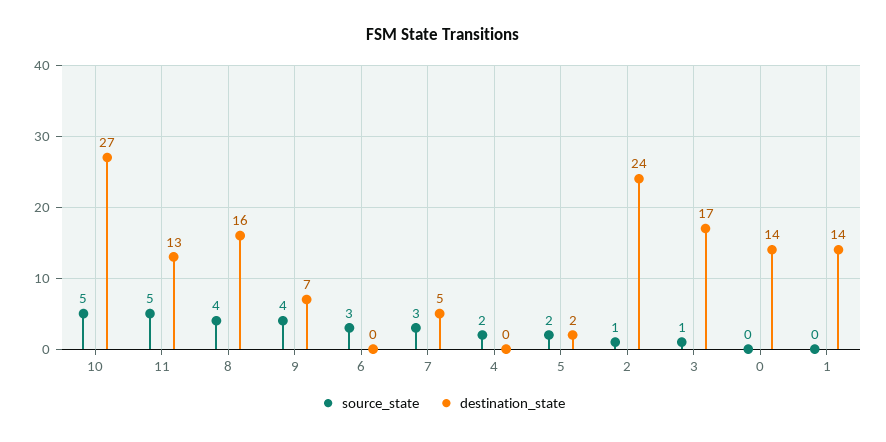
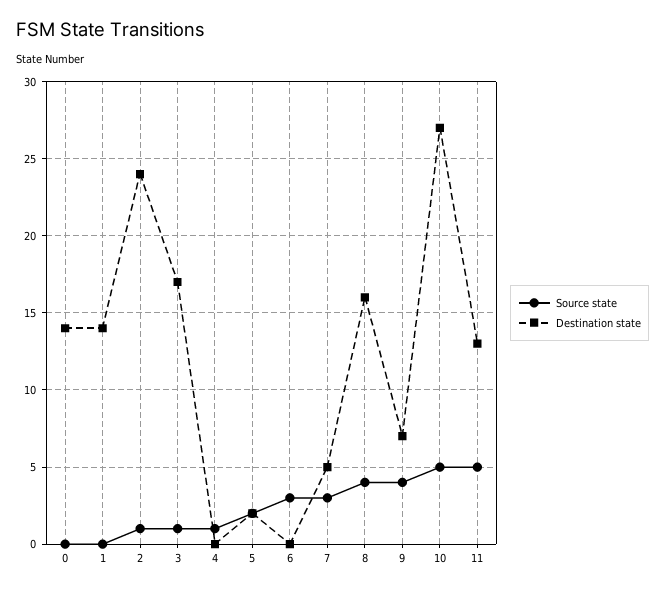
  {
    "source_state": {
      "10": 5,
      "11": 5,
      "8": 4,
      "9": 4,
      "6": 3,
      "7": 3,
-     "4": 2,
+     "4": 1,
      "5": 2,
      "2": 1,
      "3": 1,
      "0": 0,
      "1": 0
    },
    "destination_state": {
      "10": 27,
      "11": 13,
      "8": 16,
      "9": 7,
      "6": 0,
      "7": 5,
      "4": 0,
      "5": 2,
      "2": 24,
      "3": 17,
      "0": 14,
      "1": 14
    }
  }

